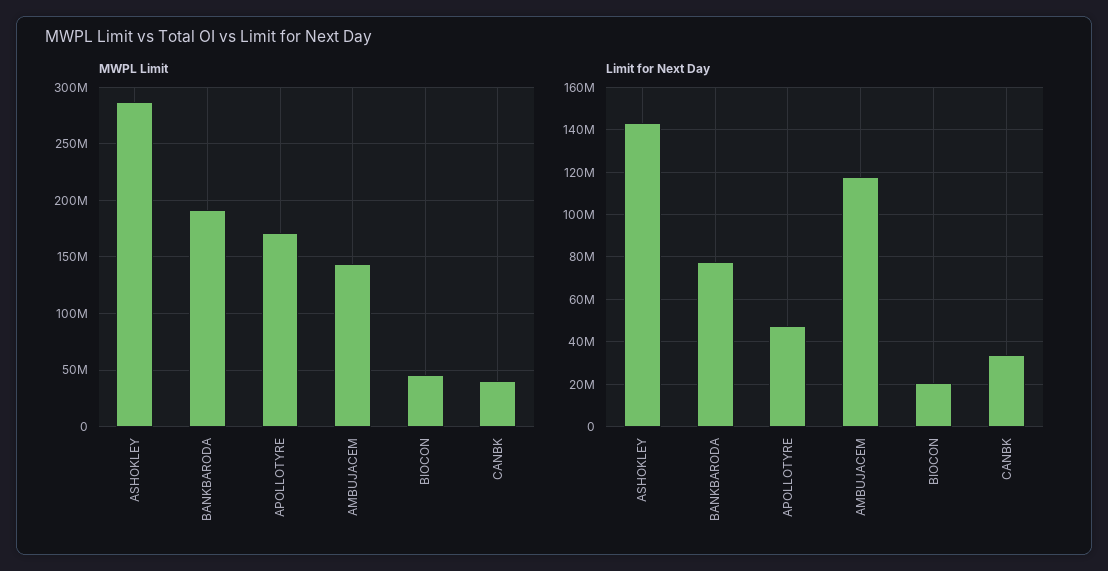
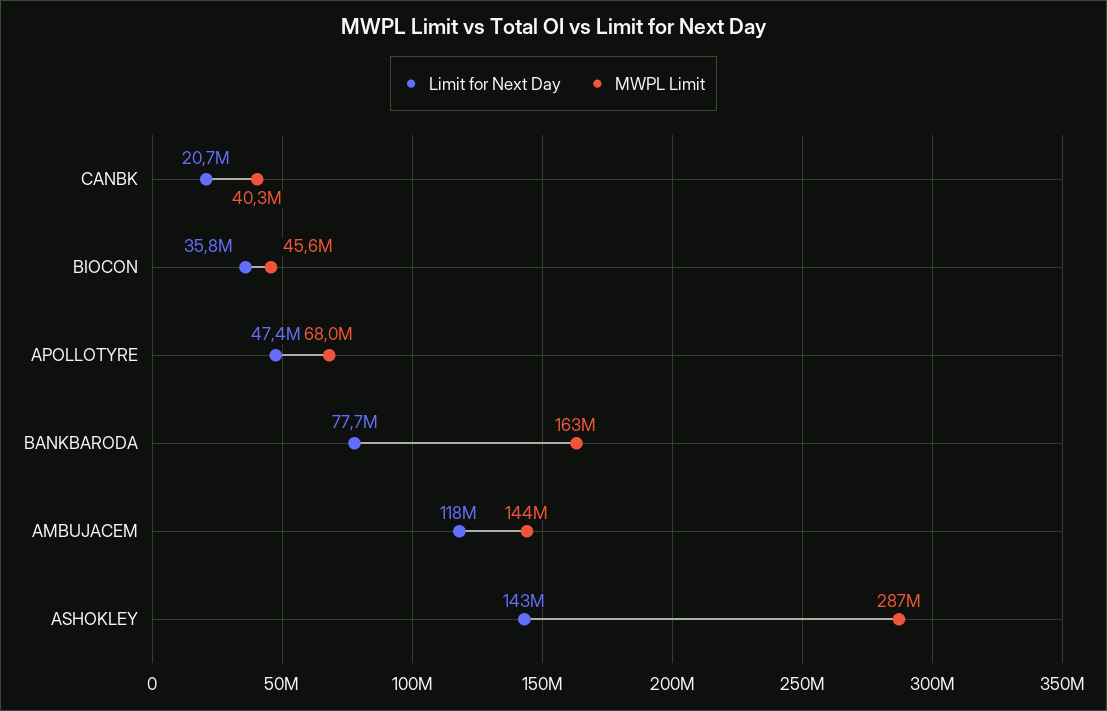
  {
    "MWPL Limit": {
      "ASHOKLEY": 287000000,
-     "BANKBARODA": 190000000,
+     "BANKBARODA": 163000000,
-     "APOLLOTYRE": 170000000,
+     "APOLLOTYRE": 68000000,
      "AMBUJACEM": 144000000,
      "BIOCON": 45600000,
      "CANBK": 40300000
    },
    "Limit for Next Day": {
      "ASHOKLEY": 143000000,
      "BANKBARODA": 77700000,
      "APOLLOTYRE": 47400000,
      "AMBUJACEM": 118000000,
-     "BIOCON": 20000000,
+     "BIOCON": 35800000,
-     "CANBK": 35000000
+     "CANBK": 20700000
    }
  }

